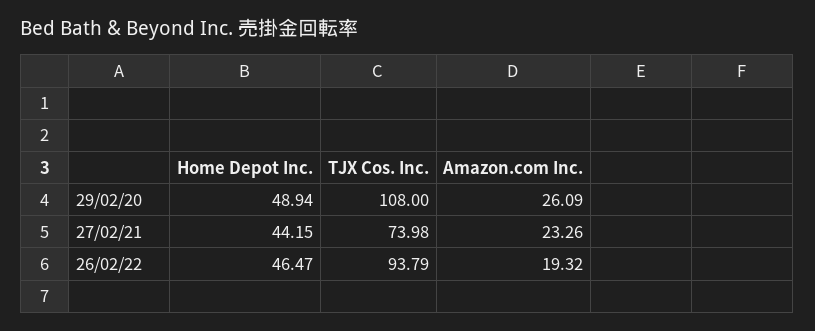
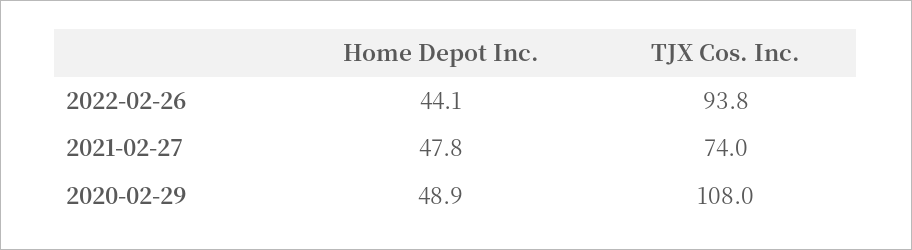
  {
    "Home Depot Inc.": {
      "29/02/20": 48.94,
-     "27/02/21": 44.15,
+     "27/02/21": 47.8,
-     "26/02/22": 46.47
+     "26/02/22": 44.1
    },
    "TJX Cos. Inc.": {
      "29/02/20": 108,
      "27/02/21": 73.98,
      "26/02/22": 93.79
-   },
+   }
-   "Amazon.com Inc.": {
-     "29/02/20": 26.09,
-     "27/02/21": 23.26,
-     "26/02/22": 19.32
-   }
  }

